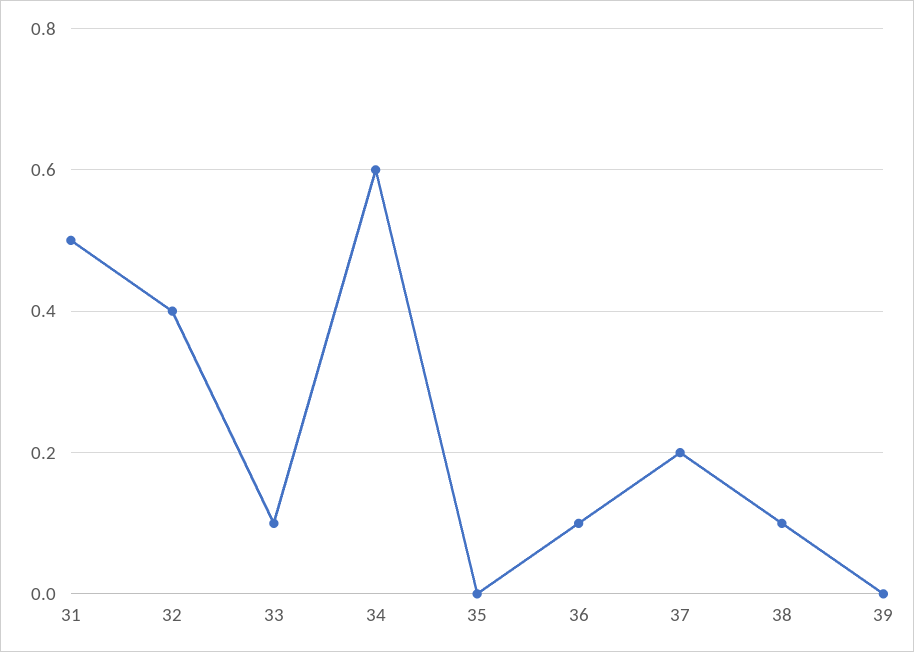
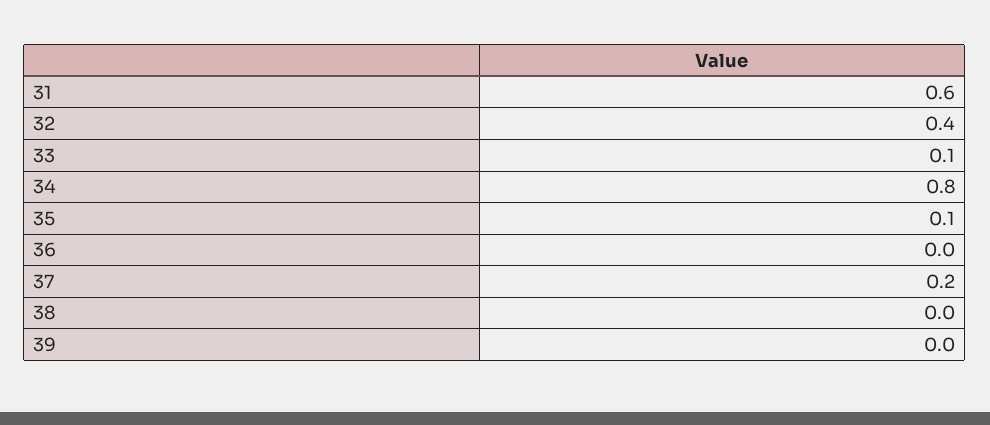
  {
-   "31": 0.5,
+   "31": 0.6,
    "32": 0.4,
    "33": 0.1,
-   "34": 0.6,
+   "34": 0.8,
-   "35": 0,
+   "35": 0.1,
-   "36": 0.1,
+   "36": 0,
    "37": 0.2,
-   "38": 0.1,
+   "38": 0,
    "39": 0
  }

